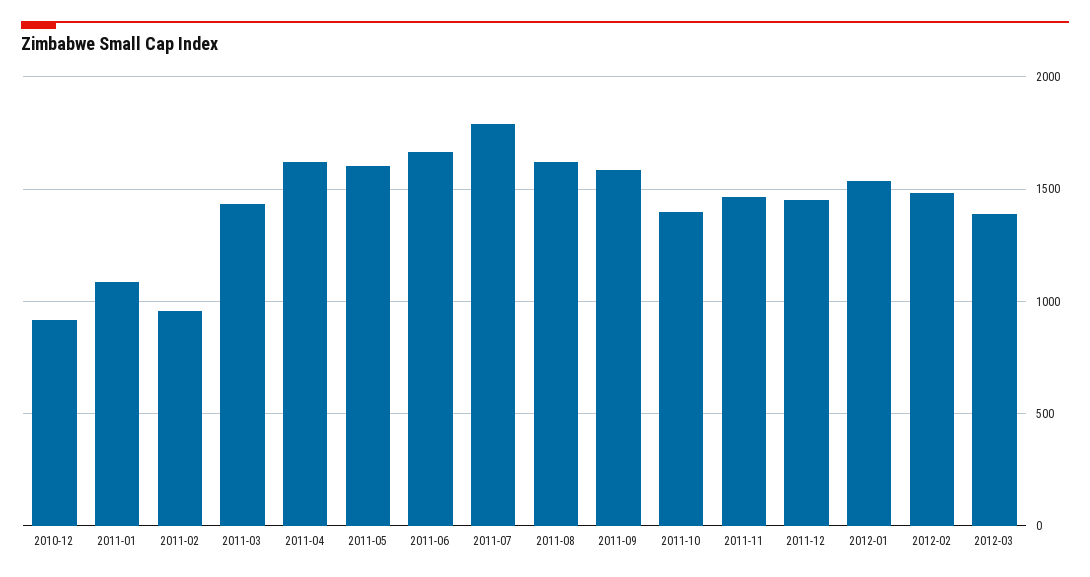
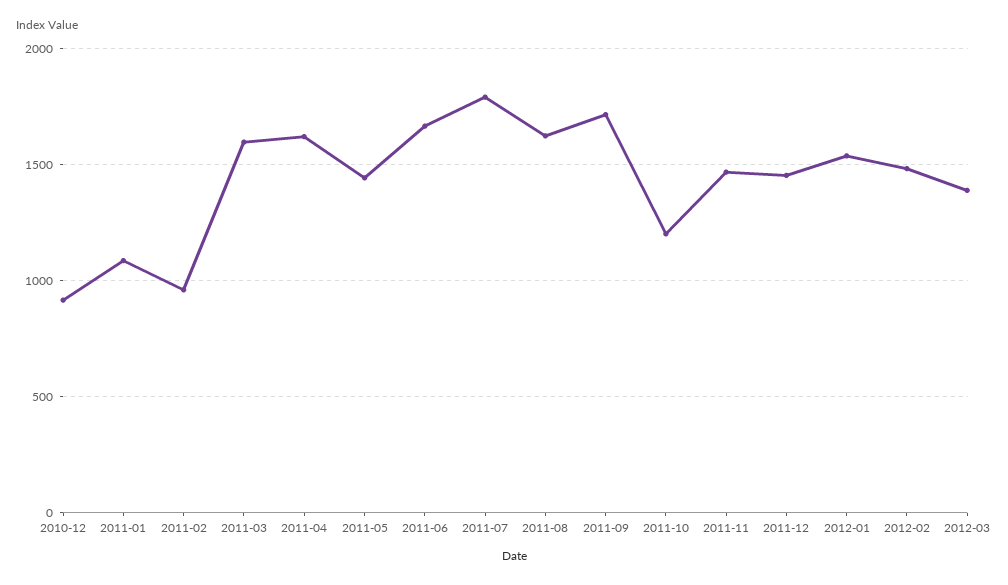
  {
    "2010-12": 900,
    "2011-01": 1100,
    "2011-02": 950,
-   "2011-03": 1450,
+   "2011-03": 1600,
    "2011-04": 1600,
-   "2011-05": 1600,
+   "2011-05": 1450,
    "2011-06": 1650,
    "2011-07": 1800,
    "2011-08": 1600,
-   "2011-09": 1600,
+   "2011-09": 1700,
-   "2011-10": 1400,
+   "2011-10": 1200,
    "2011-11": 1450,
    "2011-12": 1450,
    "2012-01": 1550,
    "2012-02": 1500,
    "2012-03": 1400
  }

